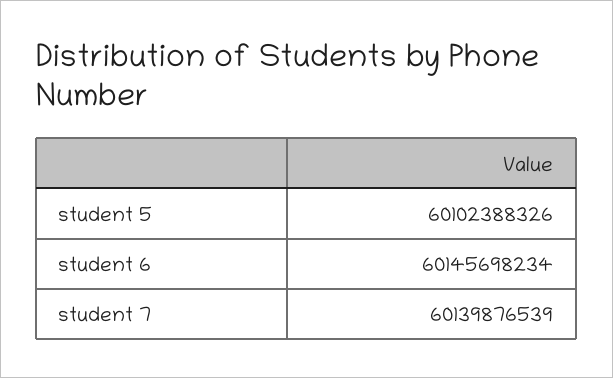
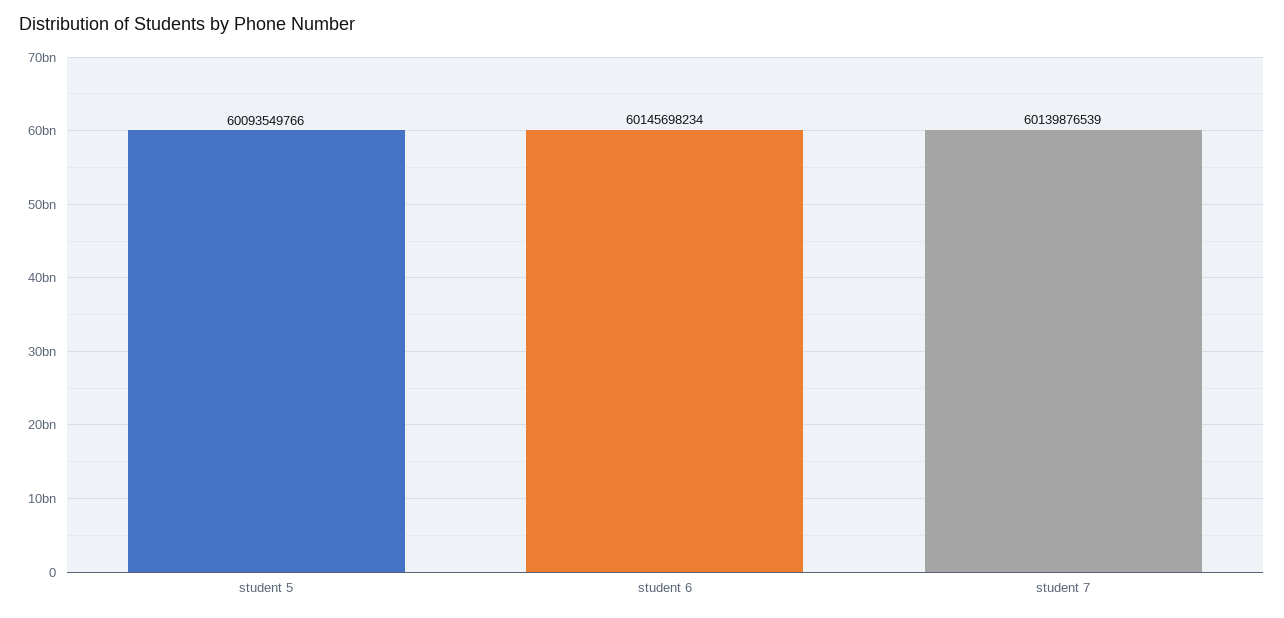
  {
-   "student 5": 60102388326,
+   "student 5": 60093549766,
    "student 6": 60145698234,
    "student 7": 60139876539
  }

